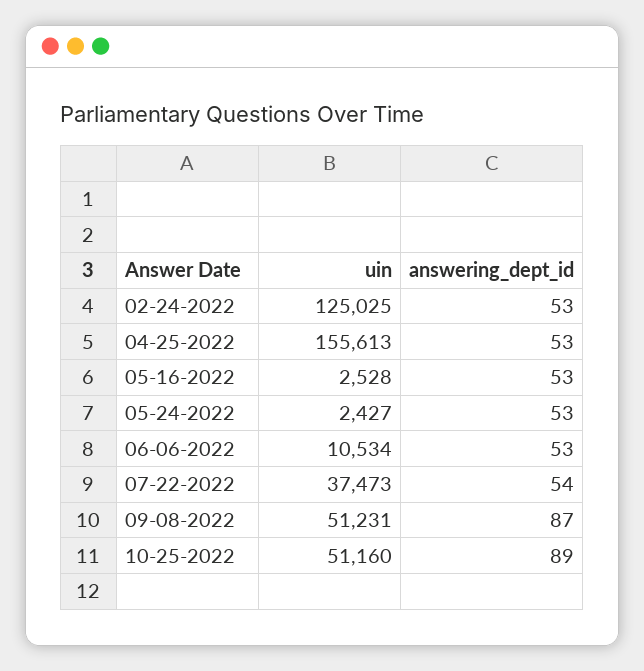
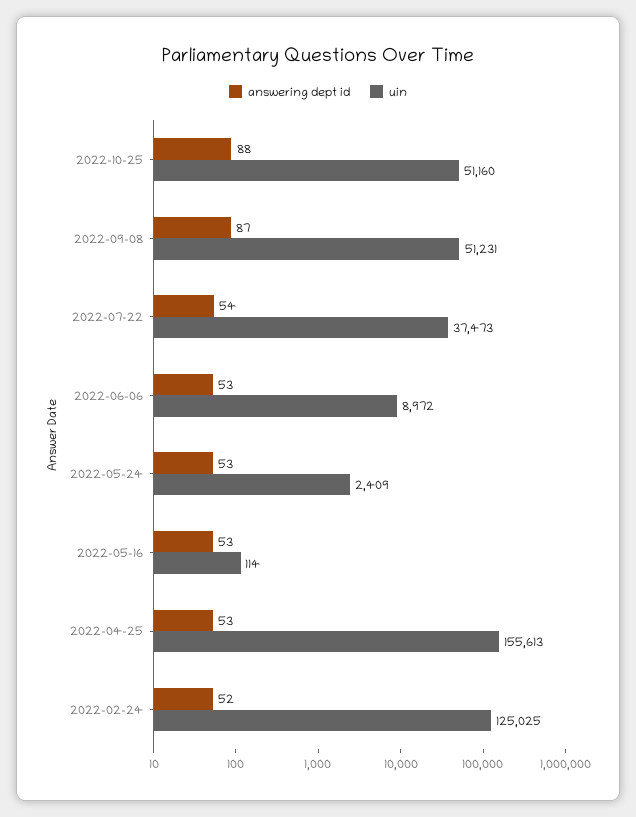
  {
    "uin": {
      "02-24-2022": 125025,
      "04-25-2022": 155613,
-     "05-16-2022": 2528,
+     "05-16-2022": 114,
-     "05-24-2022": 2427,
+     "05-24-2022": 2409,
-     "06-06-2022": 10534,
+     "06-06-2022": 8972,
      "07-22-2022": 37473,
      "09-08-2022": 51231,
      "10-25-2022": 51160
    },
    "answering_dept_id": {
-     "02-24-2022": 53,
+     "02-24-2022": 52,
      "04-25-2022": 53,
      "05-16-2022": 53,
      "05-24-2022": 53,
      "06-06-2022": 53,
      "07-22-2022": 54,
      "09-08-2022": 87,
-     "10-25-2022": 89
+     "10-25-2022": 88
    }
  }

